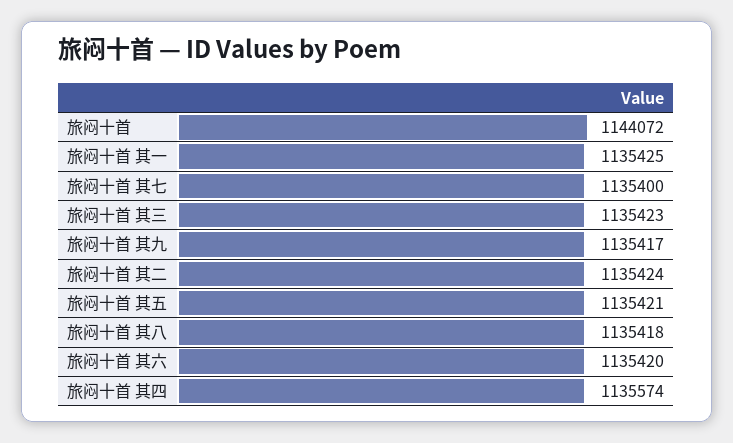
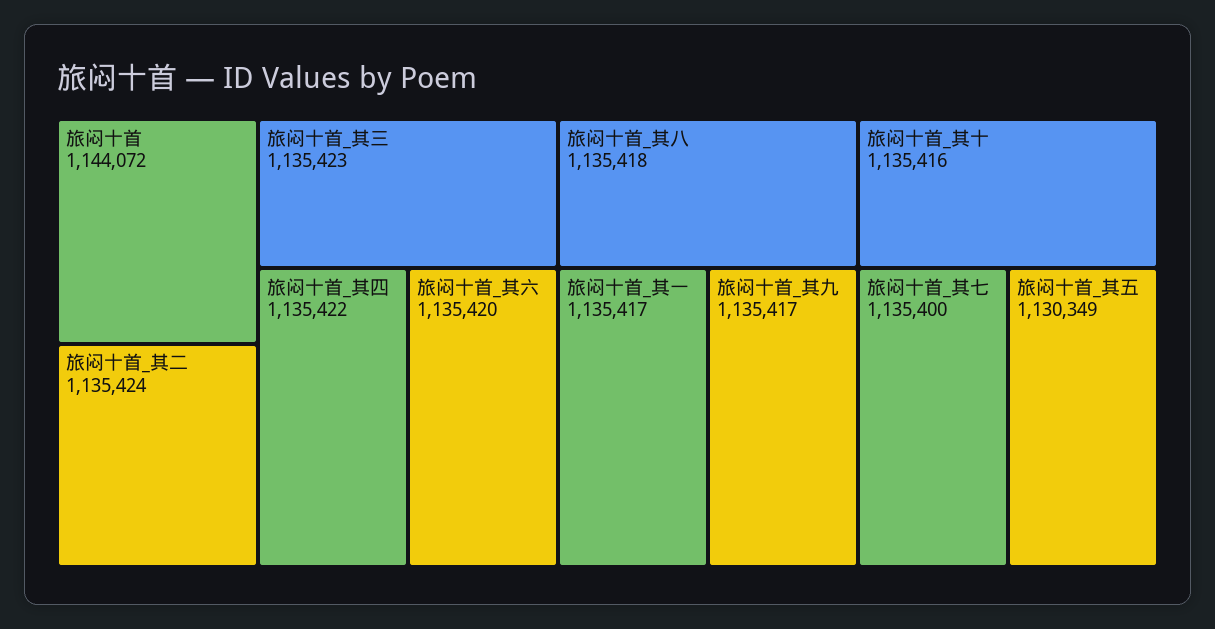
  {
    "旅闷十首": 1144072,
-   "旅闷十首 其一": 1135425,
+   "旅闷十首 其一": 1135417,
    "旅闷十首 其七": 1135400,
    "旅闷十首 其三": 1135423,
    "旅闷十首 其九": 1135417,
    "旅闷十首 其二": 1135424,
-   "旅闷十首 其五": 1135421,
+   "旅闷十首 其五": 1130349,
    "旅闷十首 其八": 1135418,
    "旅闷十首 其六": 1135420,
-   "旅闷十首 其四": 1135574
+   "旅闷十首 其四": 1135422,
+   "旅闷十首_其十": 1135416
  }

